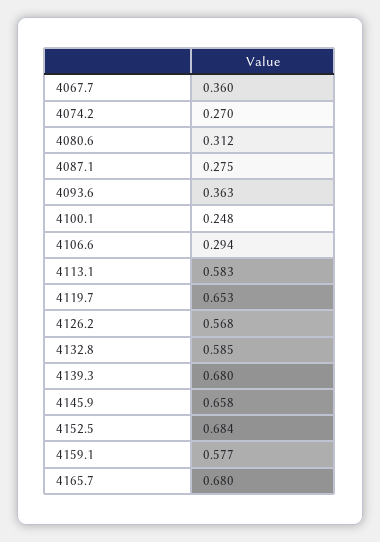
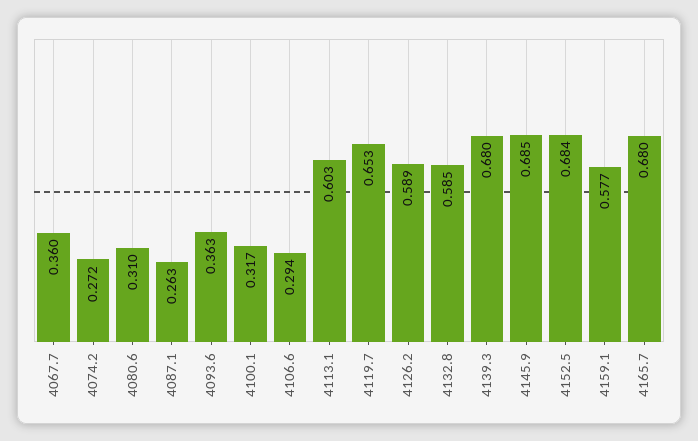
  {
    "4067.7": 0.36,
-   "4074.2": 0.27,
+   "4074.2": 0.272,
-   "4080.6": 0.312,
+   "4080.6": 0.31,
-   "4087.1": 0.275,
+   "4087.1": 0.263,
    "4093.6": 0.363,
-   "4100.1": 0.248,
+   "4100.1": 0.317,
    "4106.6": 0.294,
-   "4113.1": 0.583,
+   "4113.1": 0.603,
    "4119.7": 0.653,
-   "4126.2": 0.568,
+   "4126.2": 0.589,
    "4132.8": 0.585,
    "4139.3": 0.68,
-   "4145.9": 0.658,
+   "4145.9": 0.685,
    "4152.5": 0.684,
    "4159.1": 0.577,
    "4165.7": 0.68
  }

